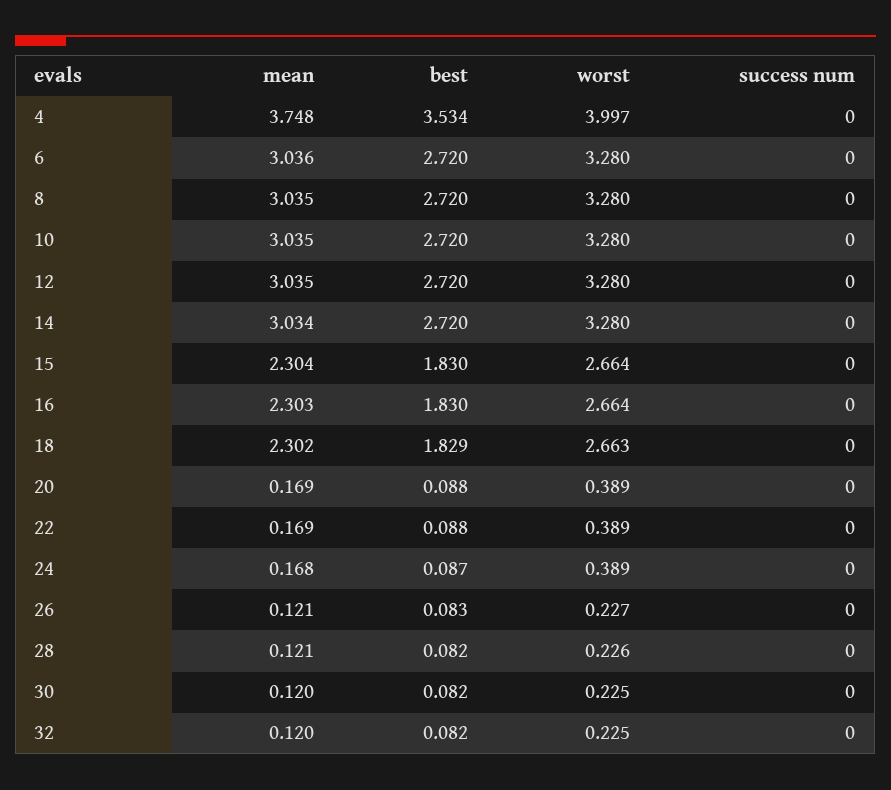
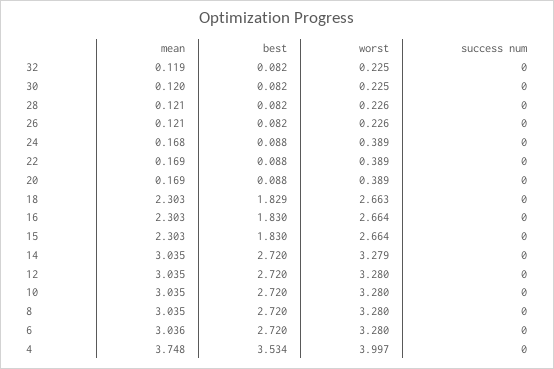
  {
    "mean": {
      "4": 3.748,
      "6": 3.036,
      "8": 3.035,
      "10": 3.035,
      "12": 3.035,
-     "14": 3.034,
+     "14": 3.035,
-     "15": 2.304,
+     "15": 2.303,
      "16": 2.303,
-     "18": 2.302,
+     "18": 2.303,
      "20": 0.169,
      "22": 0.169,
      "24": 0.168,
      "26": 0.121,
      "28": 0.121,
      "30": 0.12,
-     "32": 0.12
+     "32": 0.119
    },
    "best": {
      "4": 3.534,
      "6": 2.72,
      "8": 2.72,
      "10": 2.72,
      "12": 2.72,
      "14": 2.72,
      "15": 1.83,
      "16": 1.83,
      "18": 1.829,
      "20": 0.088,
      "22": 0.088,
-     "24": 0.087,
+     "24": 0.088,
-     "26": 0.083,
+     "26": 0.082,
      "28": 0.082,
      "30": 0.082,
      "32": 0.082
    },
    "worst": {
      "4": 3.997,
      "6": 3.28,
      "8": 3.28,
      "10": 3.28,
      "12": 3.28,
-     "14": 3.28,
+     "14": 3.279,
      "15": 2.664,
      "16": 2.664,
      "18": 2.663,
      "20": 0.389,
      "22": 0.389,
      "24": 0.389,
-     "26": 0.227,
+     "26": 0.226,
      "28": 0.226,
      "30": 0.225,
      "32": 0.225
    },
    "success num": {
      "4": 0,
      "6": 0,
      "8": 0,
      "10": 0,
      "12": 0,
      "14": 0,
      "15": 0,
      "16": 0,
      "18": 0,
      "20": 0,
      "22": 0,
      "24": 0,
      "26": 0,
      "28": 0,
      "30": 0,
      "32": 0
    }
  }

